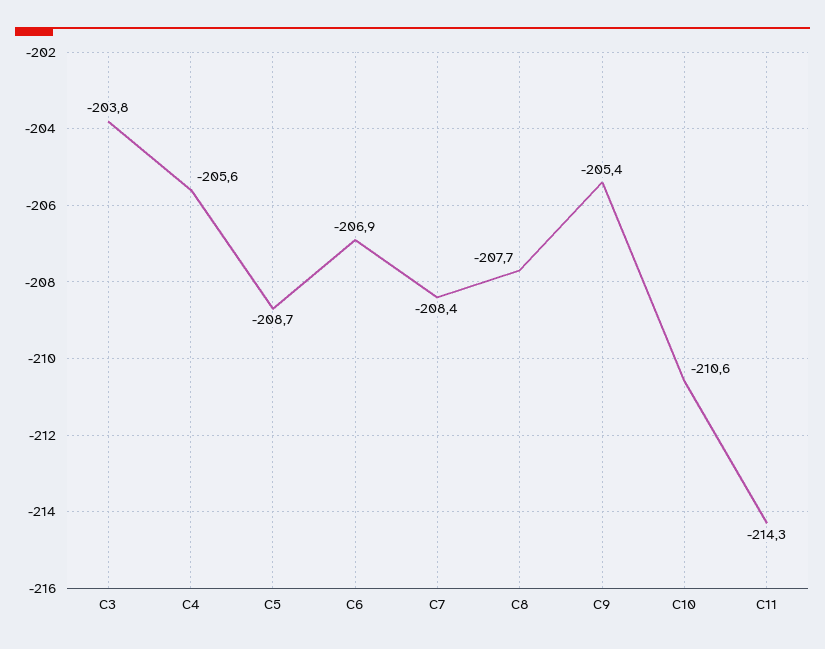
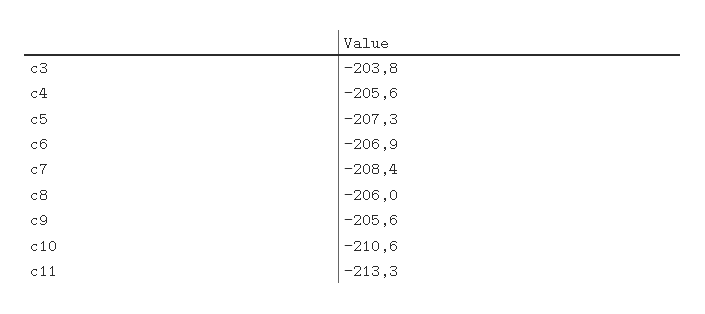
  {
    "C3": -203.8,
    "C4": -205.6,
-   "C5": -208.7,
+   "C5": -207.3,
    "C6": -206.9,
    "C7": -208.4,
-   "C8": -207.7,
+   "C8": -206,
-   "C9": -205.4,
+   "C9": -205.6,
    "C10": -210.6,
-   "C11": -214.3
+   "C11": -213.3
  }

